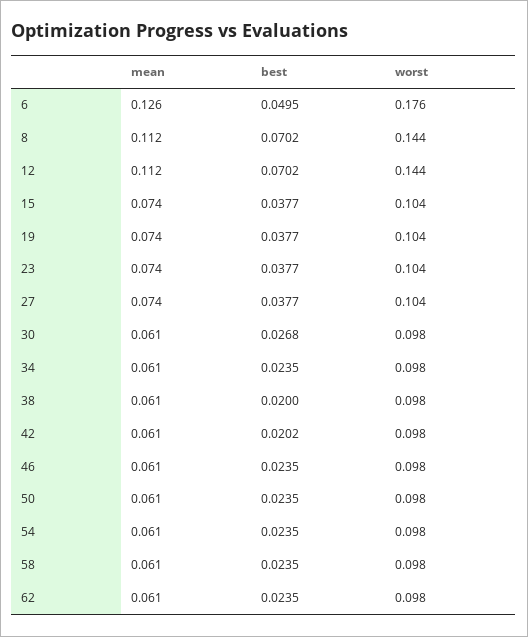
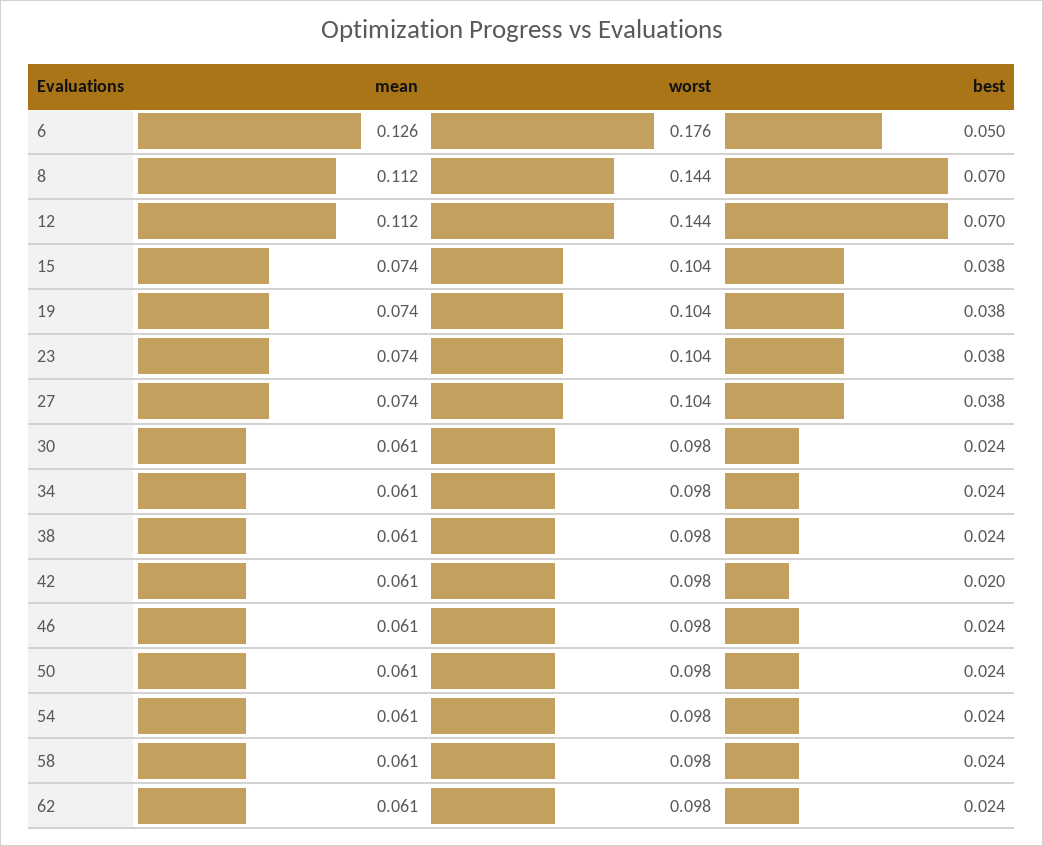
  {
    "mean": {
      "6": 0.126,
      "8": 0.112,
      "12": 0.112,
      "15": 0.074,
      "19": 0.074,
      "23": 0.074,
      "27": 0.074,
      "30": 0.061,
      "34": 0.061,
      "38": 0.061,
      "42": 0.061,
      "46": 0.061,
      "50": 0.061,
      "54": 0.061,
      "58": 0.061,
      "62": 0.061
    },
    "best": {
      "6": 0.0495,
      "8": 0.0702,
      "12": 0.0702,
      "15": 0.0377,
      "19": 0.0377,
      "23": 0.0377,
      "27": 0.0377,
-     "30": 0.0268,
+     "30": 0.024,
      "34": 0.0235,
-     "38": 0.02,
+     "38": 0.024,
      "42": 0.0202,
      "46": 0.0235,
      "50": 0.0235,
      "54": 0.0235,
      "58": 0.0235,
      "62": 0.0235
    },
    "worst": {
      "6": 0.176,
      "8": 0.144,
      "12": 0.144,
      "15": 0.104,
      "19": 0.104,
      "23": 0.104,
      "27": 0.104,
      "30": 0.098,
      "34": 0.098,
      "38": 0.098,
      "42": 0.098,
      "46": 0.098,
      "50": 0.098,
      "54": 0.098,
      "58": 0.098,
      "62": 0.098
    }
  }

